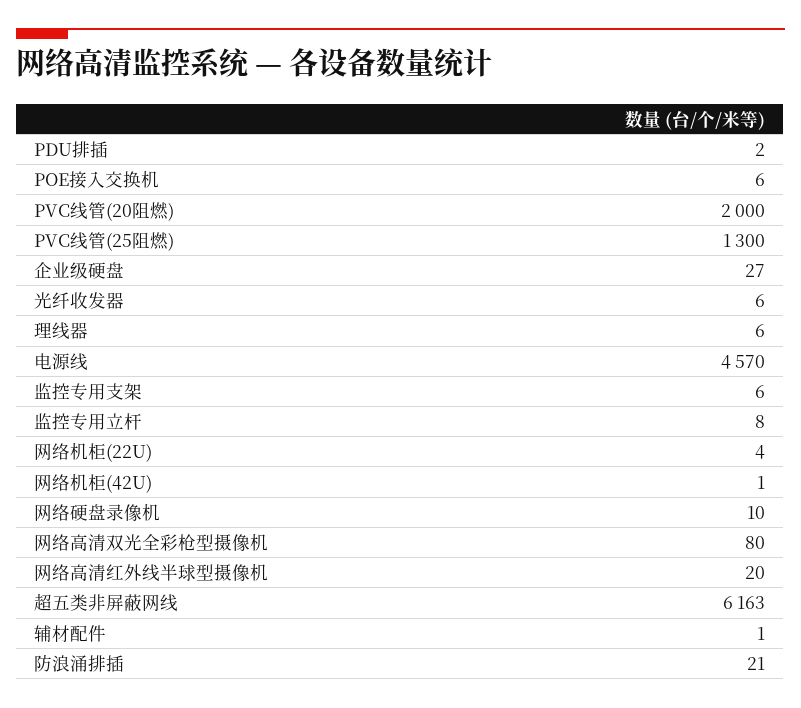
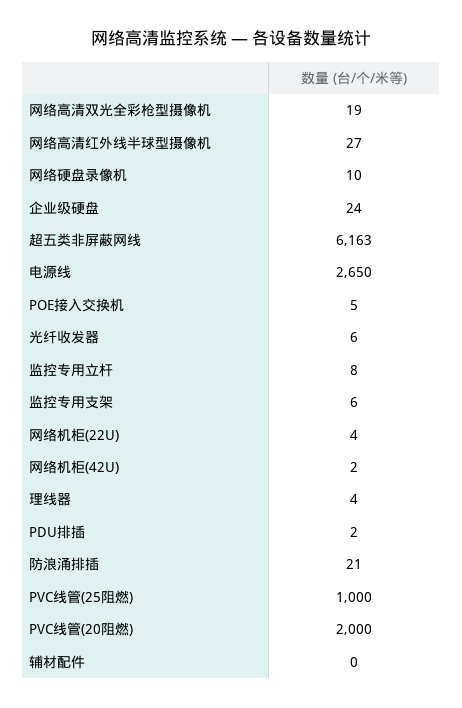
  {
    "PDU排插": 2,
-   "POE接入交换机": 6,
+   "POE接入交换机": 5,
    "PVC线管(20阻燃)": 2000,
-   "PVC线管(25阻燃)": 1300,
+   "PVC线管(25阻燃)": 1000,
-   "企业级硬盘": 27,
+   "企业级硬盘": 24,
    "光纤收发器": 6,
-   "理线器": 6,
+   "理线器": 4,
-   "电源线": 4570,
+   "电源线": 2650,
    "监控专用支架": 6,
    "监控专用立杆": 8,
    "网络机柜(22U)": 4,
-   "网络机柜(42U)": 1,
+   "网络机柜(42U)": 2,
    "网络硬盘录像机": 10,
-   "网络高清双光全彩枪型摄像机": 80,
+   "网络高清双光全彩枪型摄像机": 19,
-   "网络高清红外线半球型摄像机": 20,
+   "网络高清红外线半球型摄像机": 27,
    "超五类非屏蔽网线": 6163,
-   "辅材配件": 1,
+   "辅材配件": 0,
    "防浪涌排插": 21
  }

